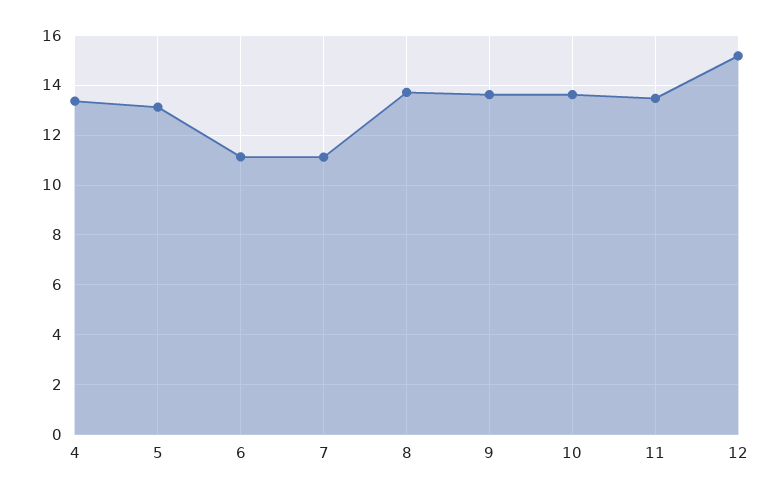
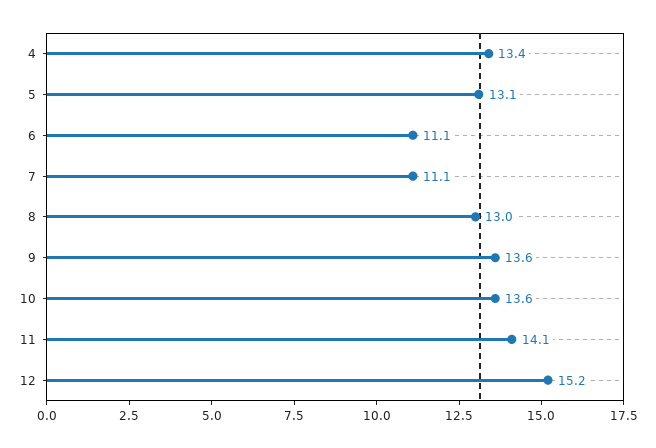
  {
    "4": 13.4,
    "5": 13.1,
    "6": 11.1,
    "7": 11.1,
-   "8": 13.75,
+   "8": 13,
    "9": 13.6,
    "10": 13.6,
-   "11": 13.5,
+   "11": 14.1,
    "12": 15.2
  }

